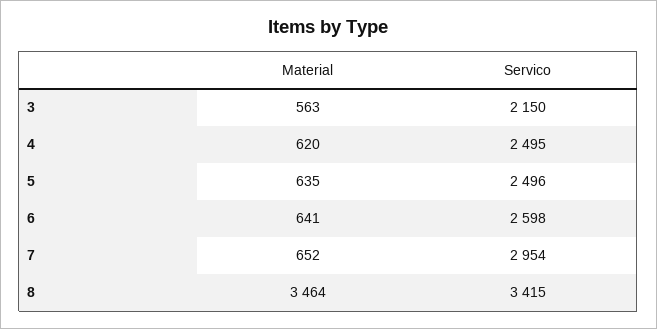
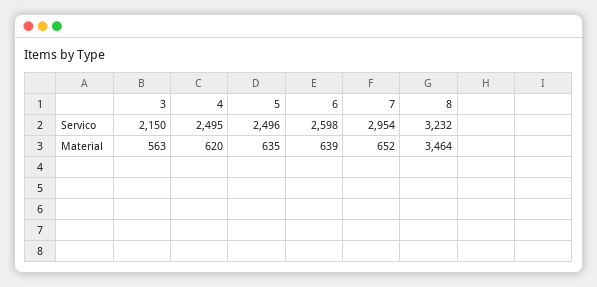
  {
    "Material": {
      "3": 563,
      "4": 620,
      "5": 635,
-     "6": 641,
+     "6": 639,
      "7": 652,
      "8": 3464
    },
    "Servico": {
      "3": 2150,
      "4": 2495,
      "5": 2496,
      "6": 2598,
      "7": 2954,
-     "8": 3415
+     "8": 3232
    }
  }

